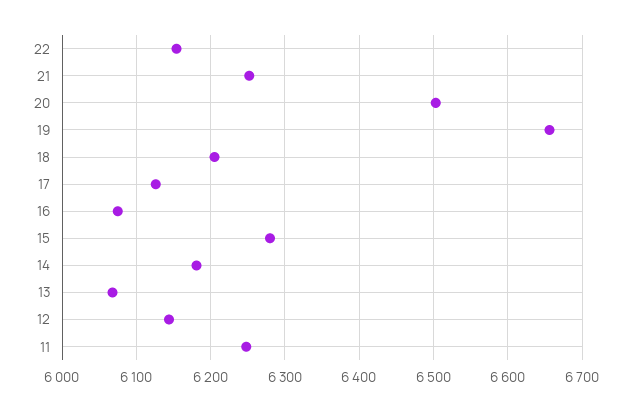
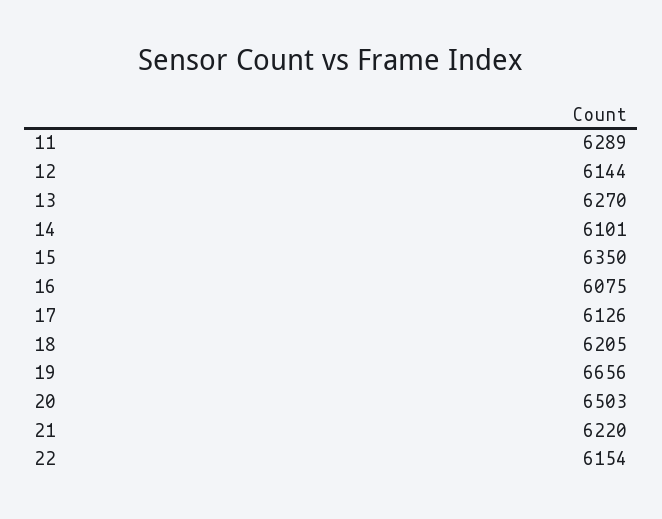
  {
    "22": 6154,
-   "21": 6250,
+   "21": 6220,
    "20": 6503,
    "19": 6656,
    "18": 6205,
    "17": 6126,
    "16": 6075,
-   "15": 6280,
+   "15": 6350,
-   "14": 6180,
+   "14": 6101,
-   "13": 6070,
+   "13": 6270,
    "12": 6144,
-   "11": 6250
+   "11": 6289
  }

